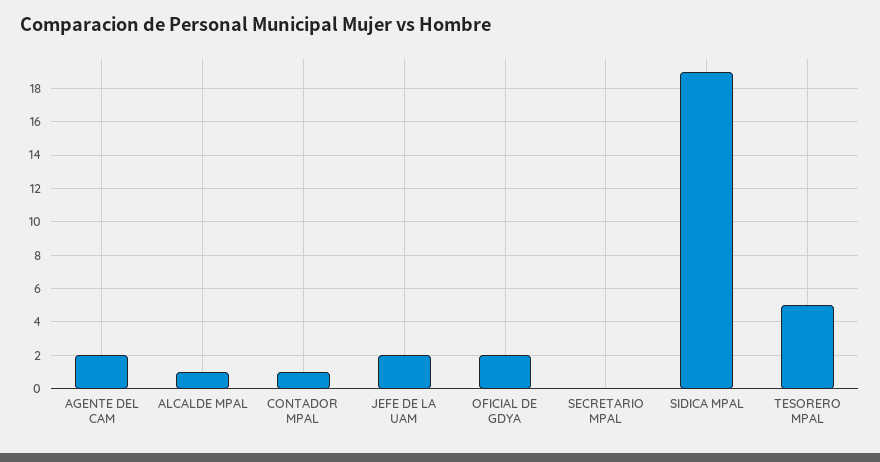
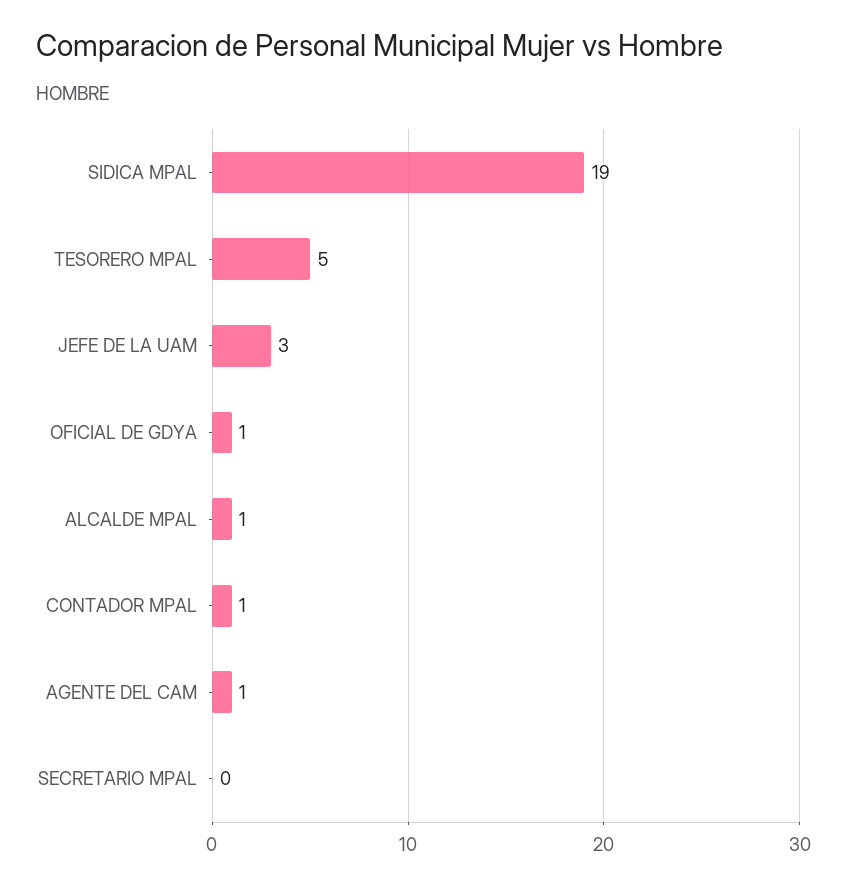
  {
-   "AGENTE DEL CAM": 2,
+   "AGENTE DEL CAM": 1,
    "ALCALDE MPAL": 1,
    "CONTADOR MPAL": 1,
-   "JEFE DE LA UAM": 2,
+   "JEFE DE LA UAM": 3,
-   "OFICIAL DE GDYA": 2,
+   "OFICIAL DE GDYA": 1,
    "SECRETARIO MPAL": 0,
    "SIDICA MPAL": 19,
    "TESORERO MPAL": 5
  }

